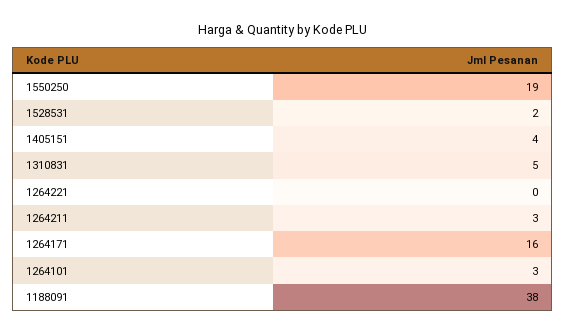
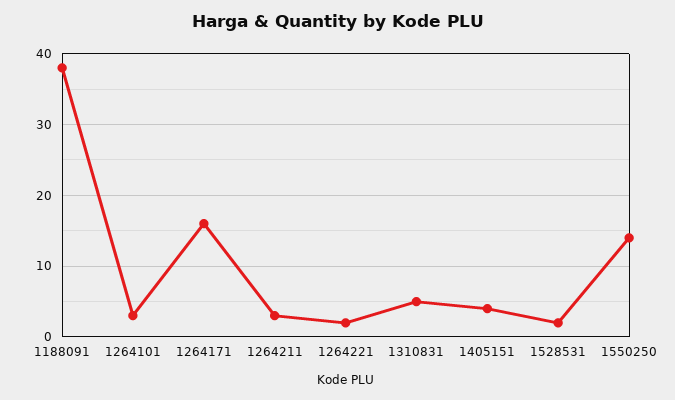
  {
-   "1550250": 19,
+   "1550250": 14,
    "1528531": 2,
    "1405151": 4,
    "1310831": 5,
-   "1264221": 0,
+   "1264221": 2,
    "1264211": 3,
    "1264171": 16,
    "1264101": 3,
    "1188091": 38
  }

